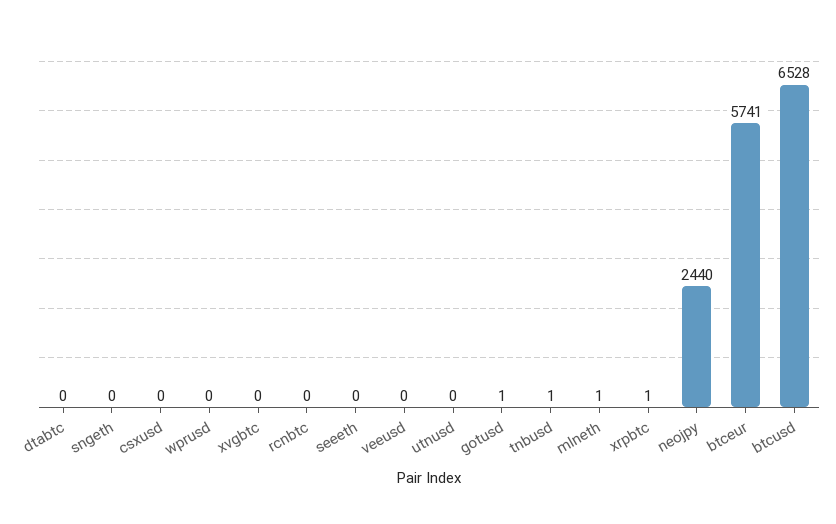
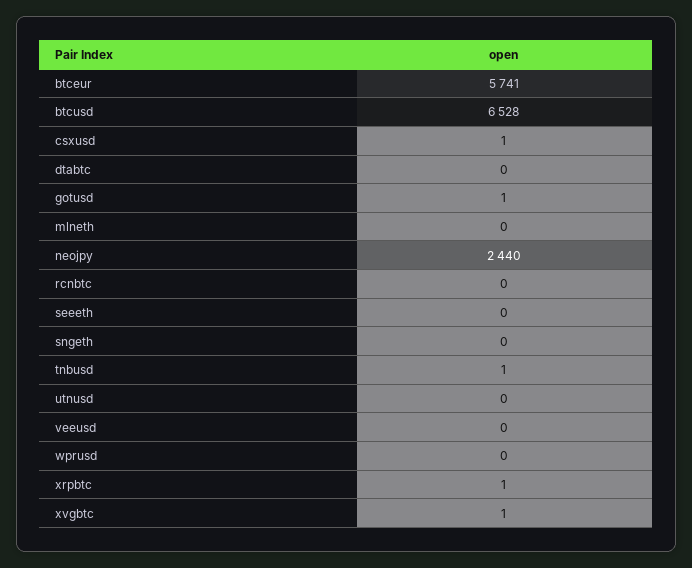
  {
    "dtabtc": 0,
    "sngeth": 0,
-   "csxusd": 0,
+   "csxusd": 1,
    "wprusd": 0,
-   "xvgbtc": 0,
+   "xvgbtc": 1,
    "rcnbtc": 0,
    "seeeth": 0,
    "veeusd": 0,
    "utnusd": 0,
    "gotusd": 1,
    "tnbusd": 1,
-   "mlneth": 1,
+   "mlneth": 0,
    "xrpbtc": 1,
    "neojpy": 2440,
    "btceur": 5741,
    "btcusd": 6528
  }

